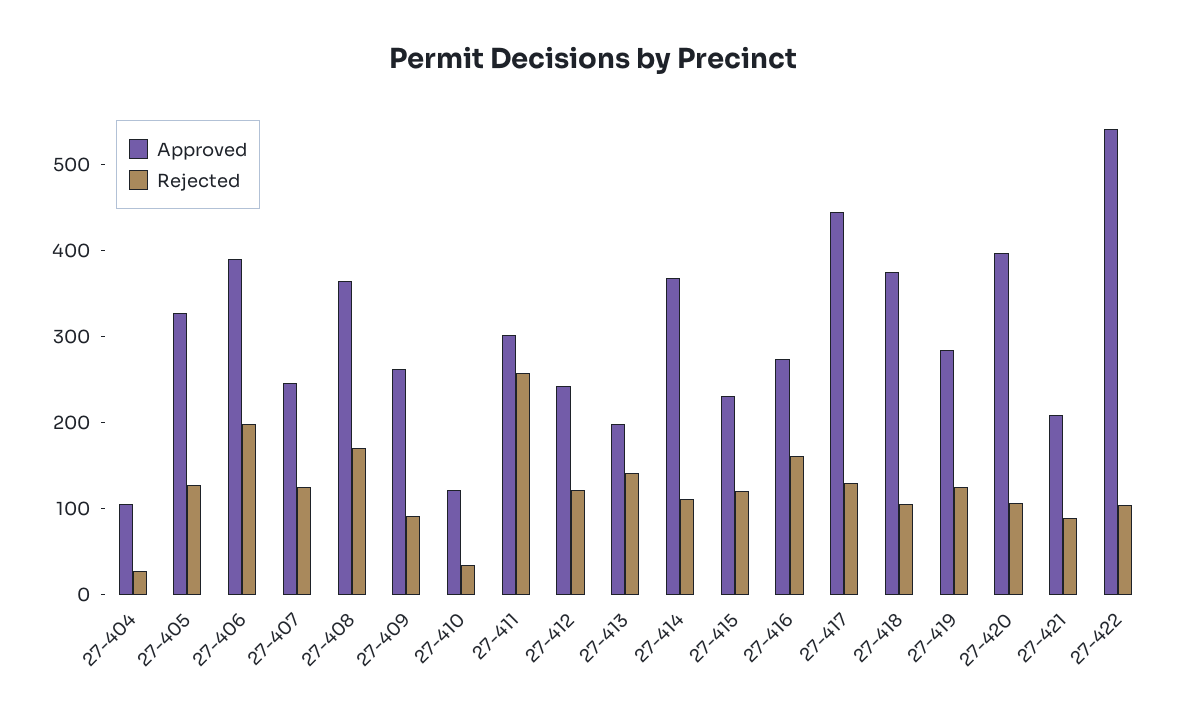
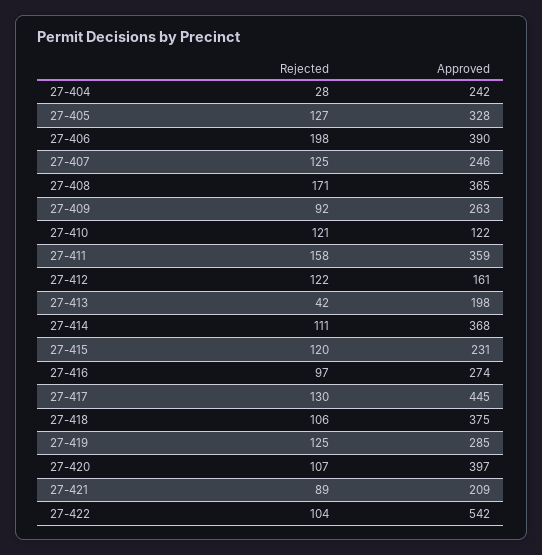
  {
    "Approved": {
-     "27-404": 100,
+     "27-404": 242,
      "27-405": 328,
      "27-406": 390,
      "27-407": 246,
      "27-408": 365,
      "27-409": 263,
      "27-410": 122,
-     "27-411": 300,
+     "27-411": 359,
-     "27-412": 240,
+     "27-412": 161,
      "27-413": 198,
      "27-414": 368,
      "27-415": 231,
      "27-416": 274,
      "27-417": 445,
      "27-418": 375,
      "27-419": 285,
      "27-420": 397,
      "27-421": 209,
      "27-422": 542
    },
    "Rejected": {
      "27-404": 28,
      "27-405": 127,
      "27-406": 198,
      "27-407": 125,
      "27-408": 171,
      "27-409": 92,
-     "27-410": 40,
+     "27-410": 121,
-     "27-411": 260,
+     "27-411": 158,
      "27-412": 122,
-     "27-413": 140,
+     "27-413": 42,
      "27-414": 111,
      "27-415": 120,
-     "27-416": 160,
+     "27-416": 97,
      "27-417": 130,
      "27-418": 106,
      "27-419": 125,
      "27-420": 107,
      "27-421": 89,
      "27-422": 104
    }
  }

